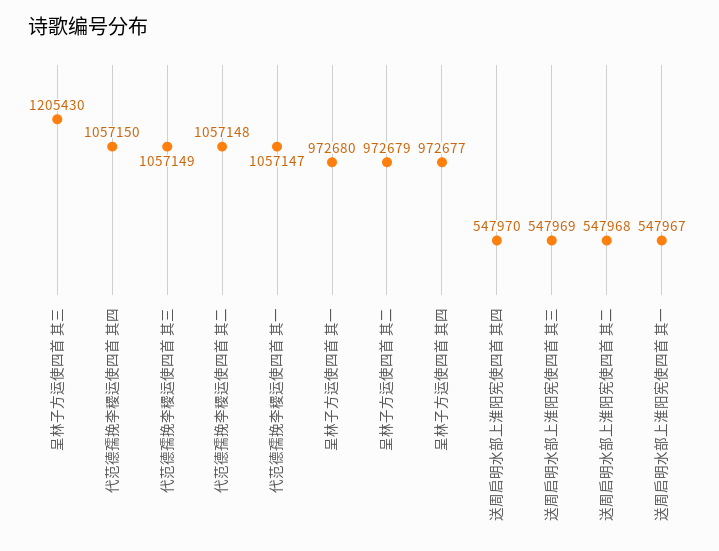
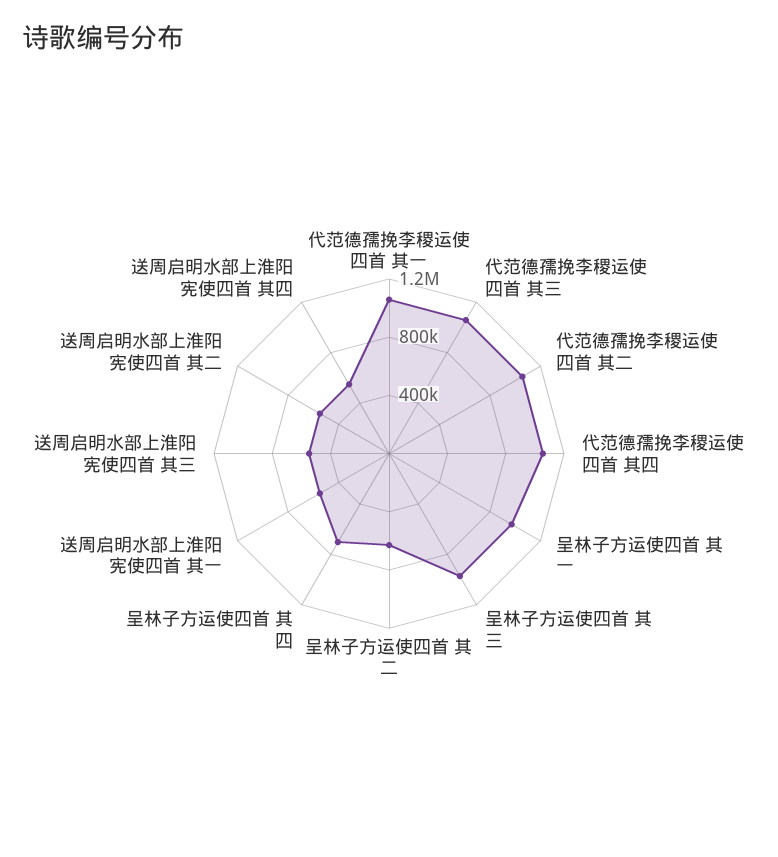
  {
-   "呈林子方运使四首 其三": 1205430,
+   "呈林子方运使四首 其三": 1000000,
    "代范德孺挽李稷运使四首 其四": 1057150,
    "代范德孺挽李稷运使四首 其三": 1057149,
    "代范德孺挽李稷运使四首 其二": 1057148,
    "代范德孺挽李稷运使四首 其一": 1057147,
    "呈林子方运使四首 其一": 972680,
-   "呈林子方运使四首 其二": 972679,
+   "呈林子方运使四首 其二": 600000,
-   "呈林子方运使四首 其四": 972677,
+   "呈林子方运使四首 其四": 700000,
    "送周启明水部上淮阳宪使四首 其四": 547970,
    "送周启明水部上淮阳宪使四首 其三": 547969,
    "送周启明水部上淮阳宪使四首 其二": 547968,
    "送周启明水部上淮阳宪使四首 其一": 547967
  }

